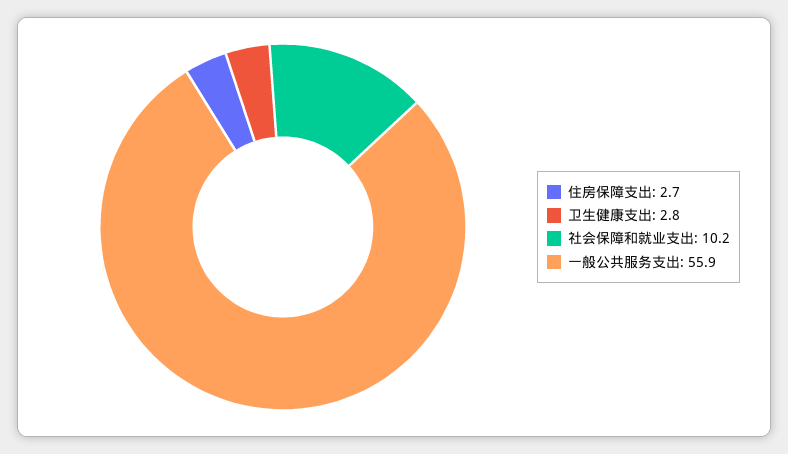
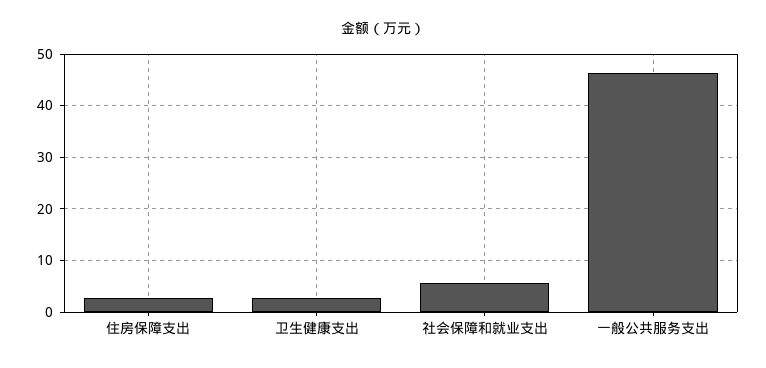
  {
    "住房保障支出": 2.7,
    "卫生健康支出": 2.8,
-   "社会保障和就业支出": 10.2,
+   "社会保障和就业支出": 6,
-   "一般公共服务支出": 55.9
+   "一般公共服务支出": 46
  }

